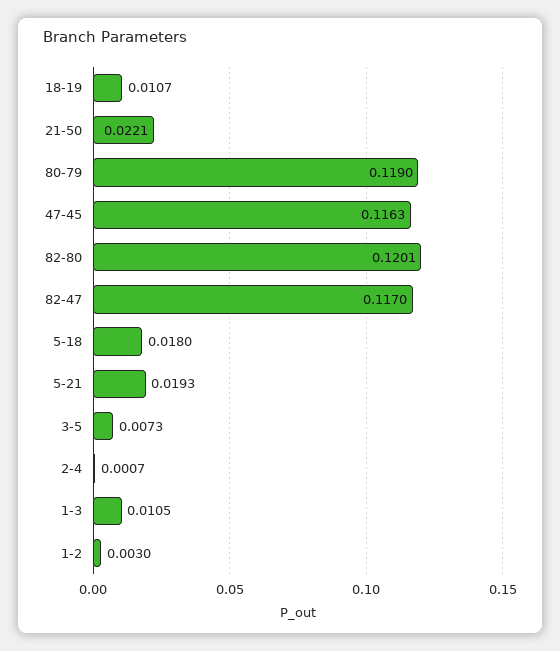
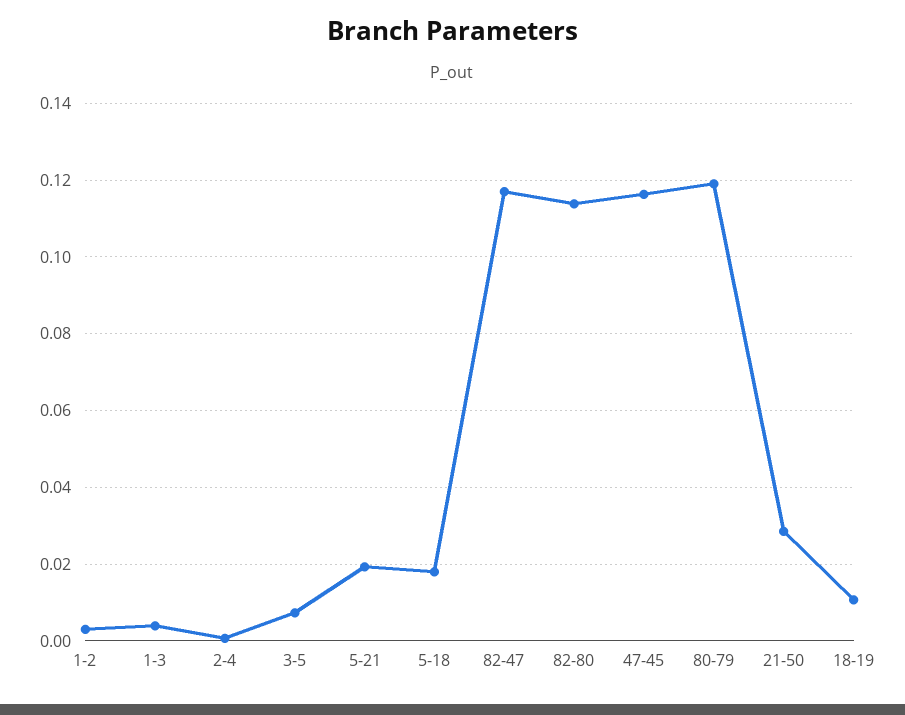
  {
    "18-19": 0.0107,
-   "21-50": 0.0221,
+   "21-50": 0.028,
    "80-79": 0.119,
    "47-45": 0.1163,
-   "82-80": 0.1201,
+   "82-80": 0.114,
    "82-47": 0.117,
    "5-18": 0.018,
    "5-21": 0.0193,
    "3-5": 0.0073,
    "2-4": 0.0007,
-   "1-3": 0.0105,
+   "1-3": 0.004,
    "1-2": 0.003
  }

